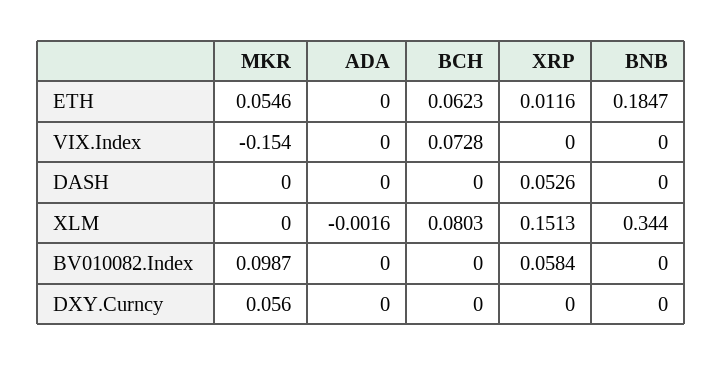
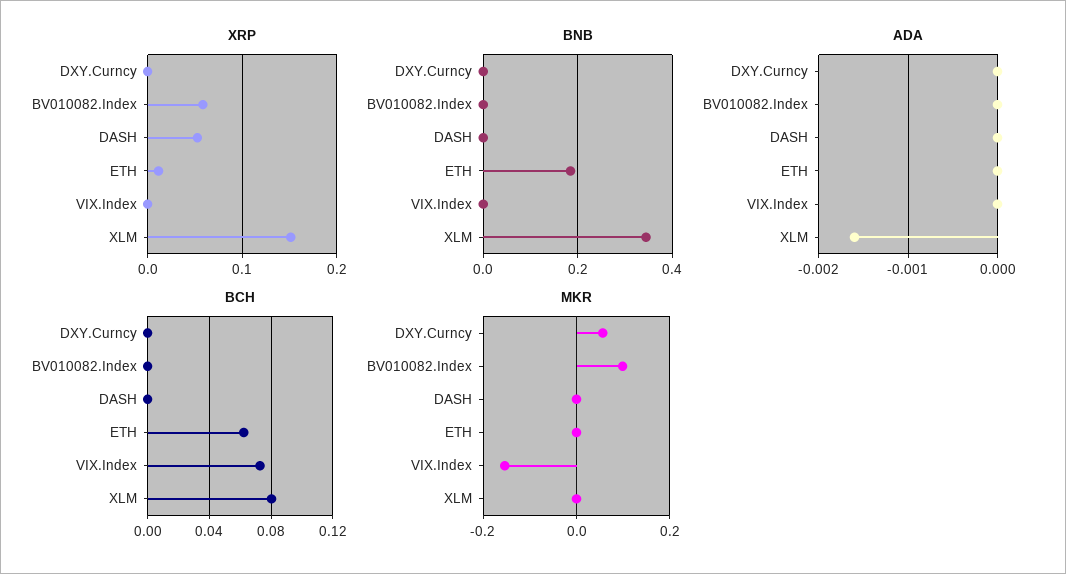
  {
    "MKR": {
-     "ETH": 0.0546,
+     "ETH": 0,
      "VIX.Index": -0.154,
      "DASH": 0,
      "XLM": 0,
      "BV010082.Index": 0.0987,
      "DXY.Curncy": 0.056
    },
    "ADA": {
      "ETH": 0,
      "VIX.Index": 0,
      "DASH": 0,
      "XLM": -0.0016,
      "BV010082.Index": 0,
      "DXY.Curncy": 0
    },
    "BCH": {
      "ETH": 0.0623,
      "VIX.Index": 0.0728,
      "DASH": 0,
      "XLM": 0.0803,
      "BV010082.Index": 0,
      "DXY.Curncy": 0
    },
    "XRP": {
      "ETH": 0.0116,
      "VIX.Index": 0,
      "DASH": 0.0526,
      "XLM": 0.1513,
      "BV010082.Index": 0.0584,
      "DXY.Curncy": 0
    },
    "BNB": {
      "ETH": 0.1847,
      "VIX.Index": 0,
      "DASH": 0,
      "XLM": 0.344,
      "BV010082.Index": 0,
      "DXY.Curncy": 0
    }
  }

